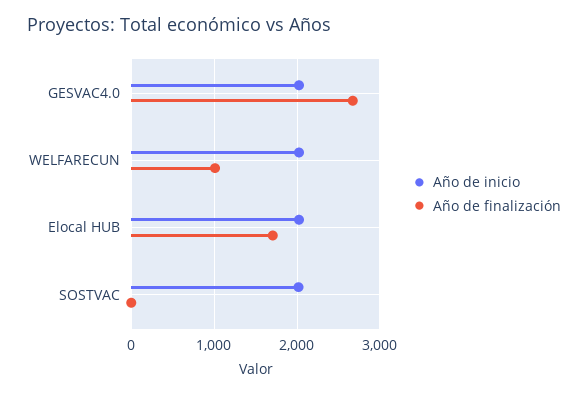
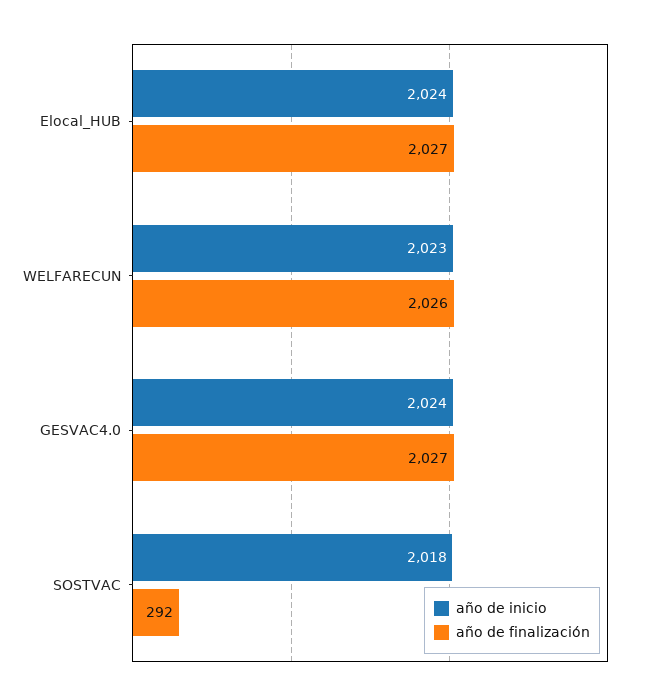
  {
    "Año de inicio": {
      "GESVAC4.0": 2024,
      "WELFARECUN": 2023,
      "Elocal HUB": 2024,
      "SOSTVAC": 2018
    },
    "Año de finalización": {
-     "GESVAC4.0": 2700,
+     "GESVAC4.0": 2027,
-     "WELFARECUN": 1000,
+     "WELFARECUN": 2026,
-     "Elocal HUB": 1700,
+     "Elocal HUB": 2027,
-     "SOSTVAC": 0
+     "SOSTVAC": 292
    }
  }

